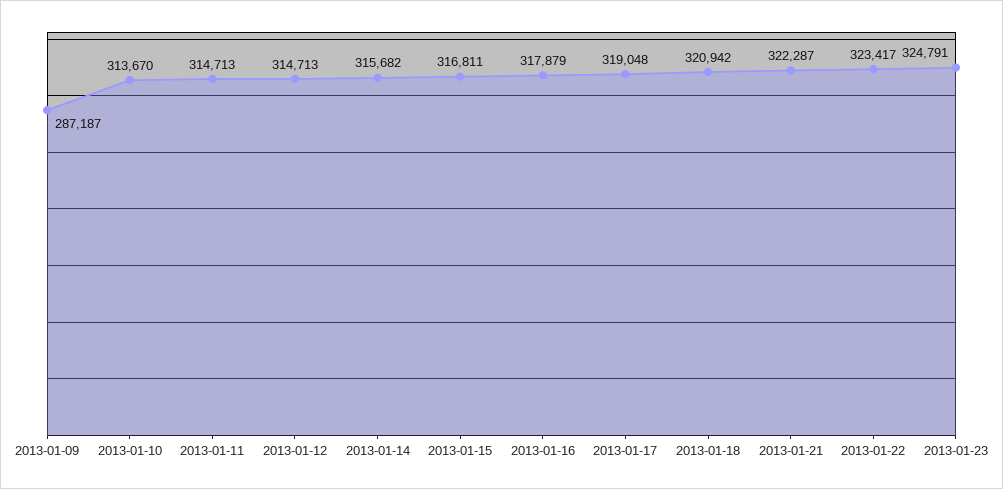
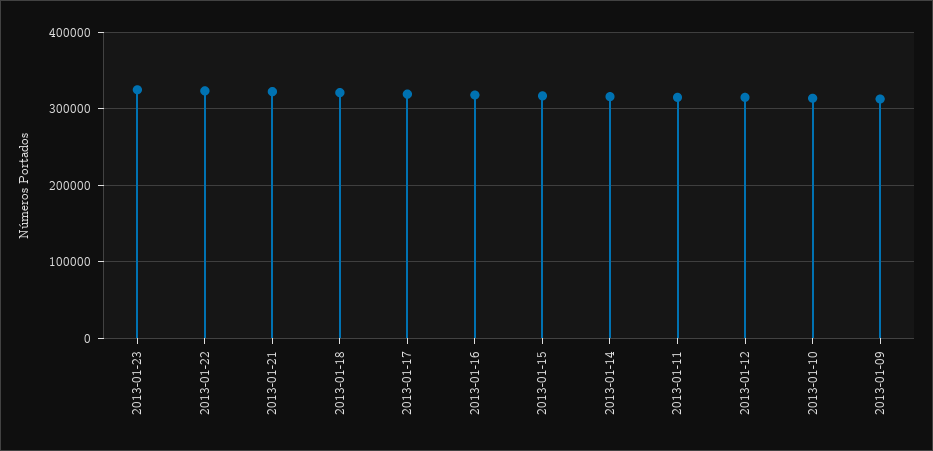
  {
-   "2013-01-09": 287187,
+   "2013-01-09": 310000,
    "2013-01-10": 313670,
    "2013-01-11": 314713,
    "2013-01-12": 314713,
    "2013-01-14": 315682,
    "2013-01-15": 316811,
    "2013-01-16": 317879,
    "2013-01-17": 319048,
    "2013-01-18": 320942,
    "2013-01-21": 322287,
    "2013-01-22": 323417,
    "2013-01-23": 324791
  }

